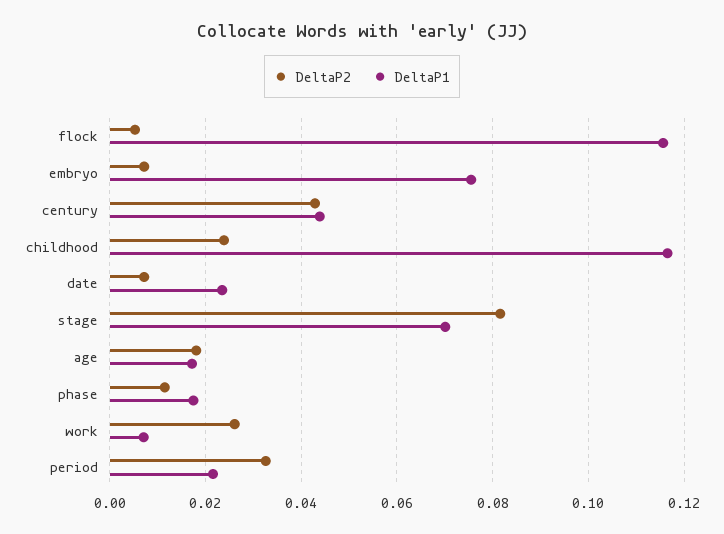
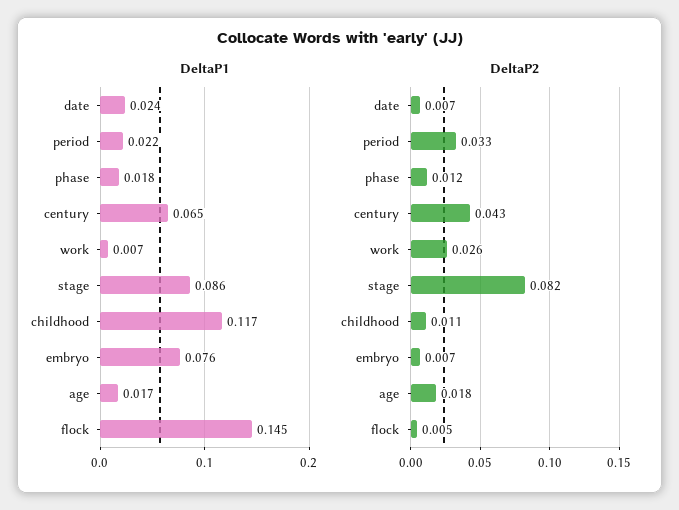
  {
    "DeltaP2": {
      "flock": 0.005,
      "embryo": 0.007,
      "century": 0.043,
-     "childhood": 0.024,
+     "childhood": 0.011,
      "date": 0.007,
      "stage": 0.082,
      "age": 0.018,
      "phase": 0.012,
      "work": 0.026,
      "period": 0.033
    },
    "DeltaP1": {
-     "flock": 0.116,
+     "flock": 0.145,
      "embryo": 0.076,
-     "century": 0.044,
+     "century": 0.065,
      "childhood": 0.117,
      "date": 0.024,
-     "stage": 0.07,
+     "stage": 0.086,
      "age": 0.017,
      "phase": 0.018,
      "work": 0.007,
      "period": 0.022
    }
  }

